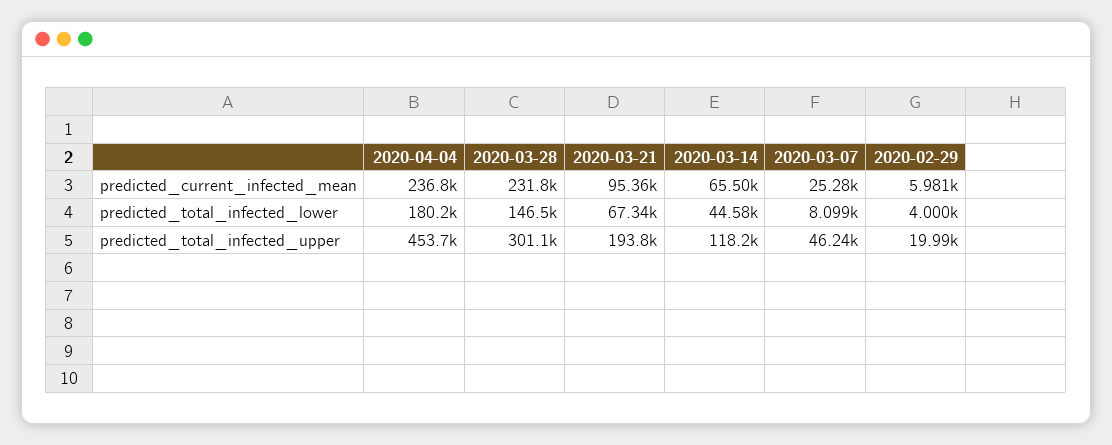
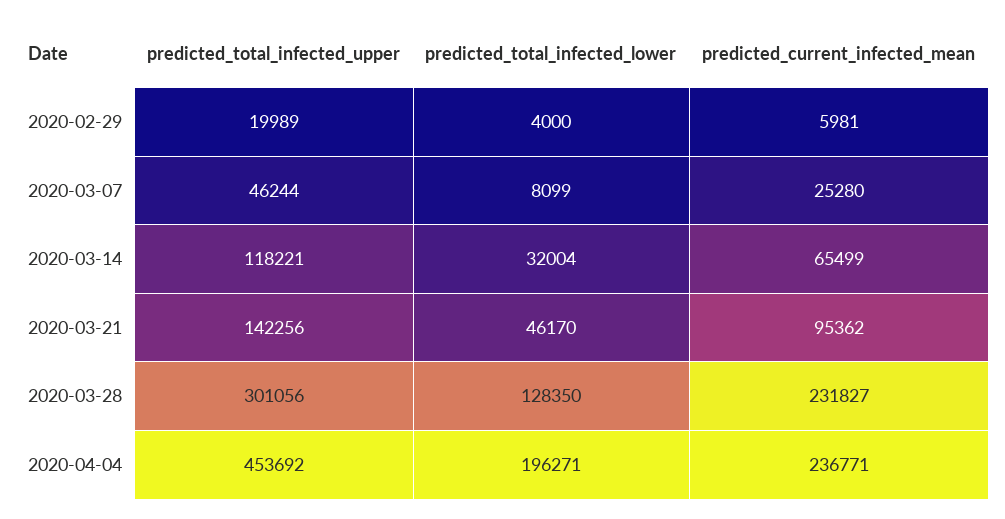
  {
    "2020-04-04": {
      "predicted_current_infected_mean": 236771,
-     "predicted_total_infected_lower": 180200,
+     "predicted_total_infected_lower": 196271,
      "predicted_total_infected_upper": 453692
    },
    "2020-03-28": {
      "predicted_current_infected_mean": 231827,
-     "predicted_total_infected_lower": 146500,
+     "predicted_total_infected_lower": 128350,
      "predicted_total_infected_upper": 301056
    },
    "2020-03-21": {
      "predicted_current_infected_mean": 95362,
-     "predicted_total_infected_lower": 67340,
+     "predicted_total_infected_lower": 46170,
-     "predicted_total_infected_upper": 193800
+     "predicted_total_infected_upper": 142256
    },
    "2020-03-14": {
      "predicted_current_infected_mean": 65499,
-     "predicted_total_infected_lower": 44580,
+     "predicted_total_infected_lower": 32004,
      "predicted_total_infected_upper": 118221
    },
    "2020-03-07": {
      "predicted_current_infected_mean": 25280,
      "predicted_total_infected_lower": 8099,
      "predicted_total_infected_upper": 46244
    },
    "2020-02-29": {
      "predicted_current_infected_mean": 5981,
      "predicted_total_infected_lower": 4000,
      "predicted_total_infected_upper": 19989
    }
  }

